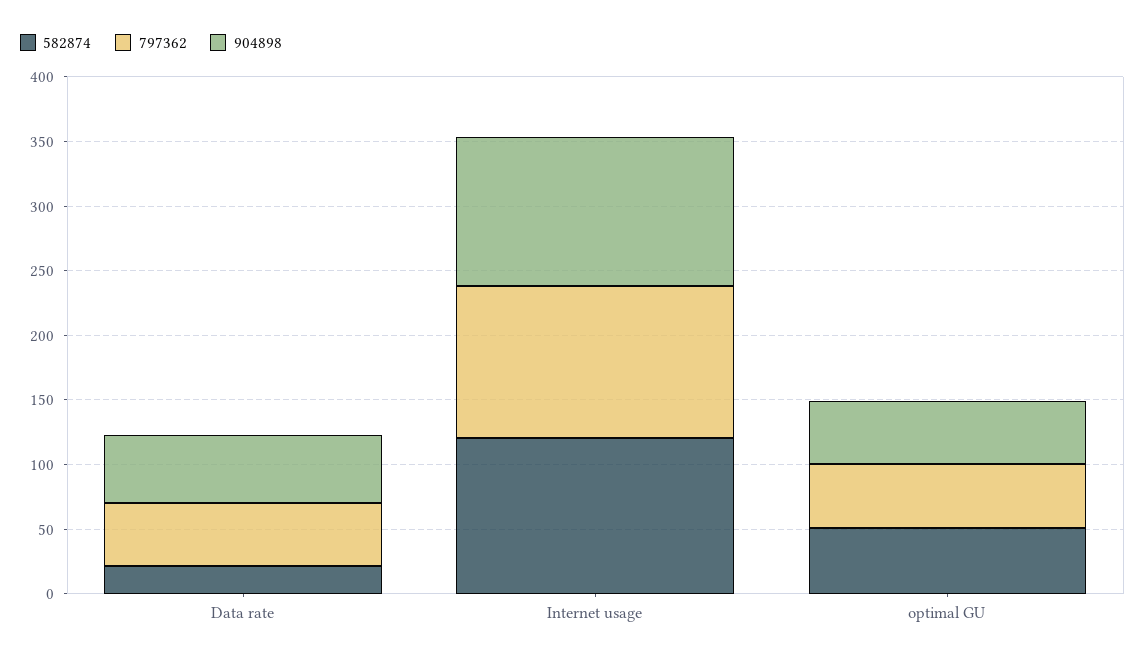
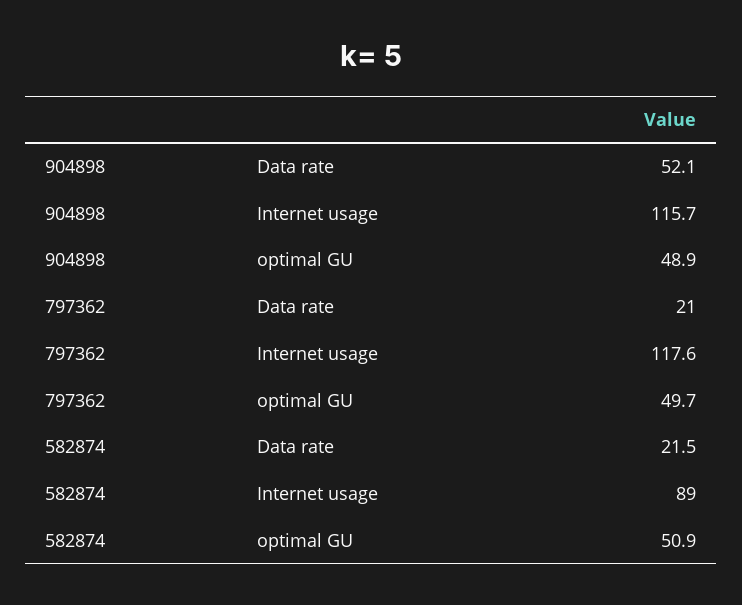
  {
    "582874": {
      "Data rate": 21.5,
-     "Internet usage": 120,
+     "Internet usage": 89,
      "optimal GU": 50.9
    },
    "797362": {
-     "Data rate": 50,
+     "Data rate": 21,
      "Internet usage": 117.6,
      "optimal GU": 49.7
    },
    "904898": {
      "Data rate": 52.1,
      "Internet usage": 115.7,
      "optimal GU": 48.9
    }
  }

